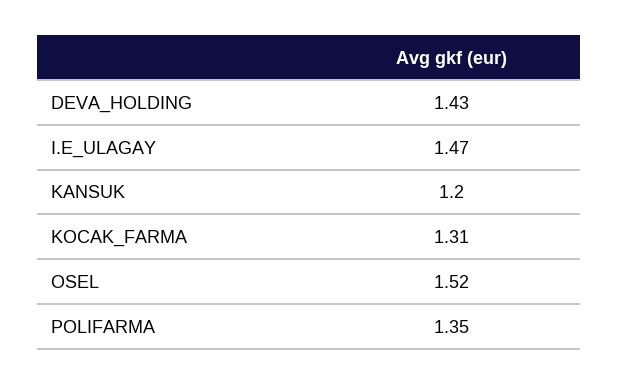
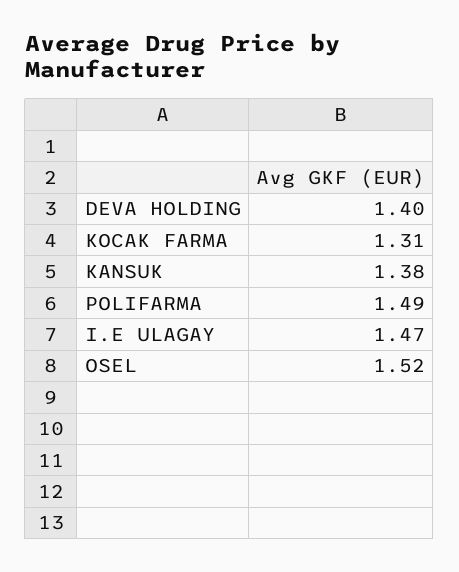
  {
-   "DEVA_HOLDING": 1.43,
+   "DEVA_HOLDING": 1.4,
    "I.E_ULAGAY": 1.47,
-   "KANSUK": 1.2,
+   "KANSUK": 1.38,
    "KOCAK_FARMA": 1.31,
    "OSEL": 1.52,
-   "POLIFARMA": 1.35
+   "POLIFARMA": 1.49
  }

